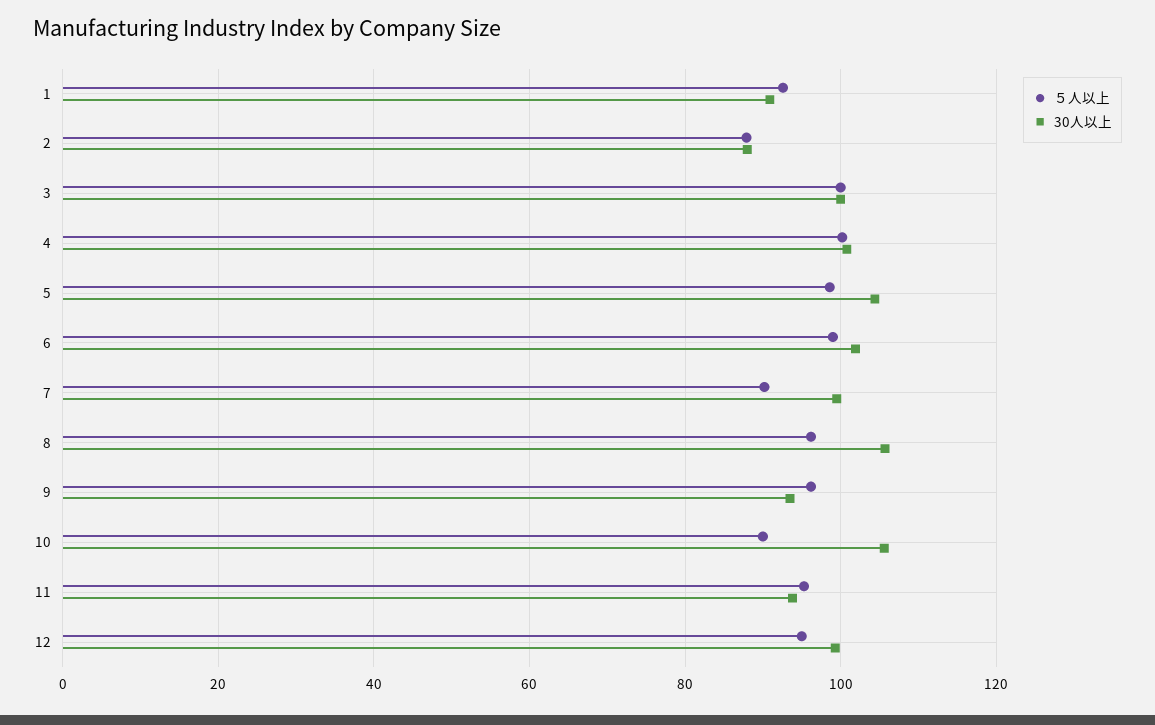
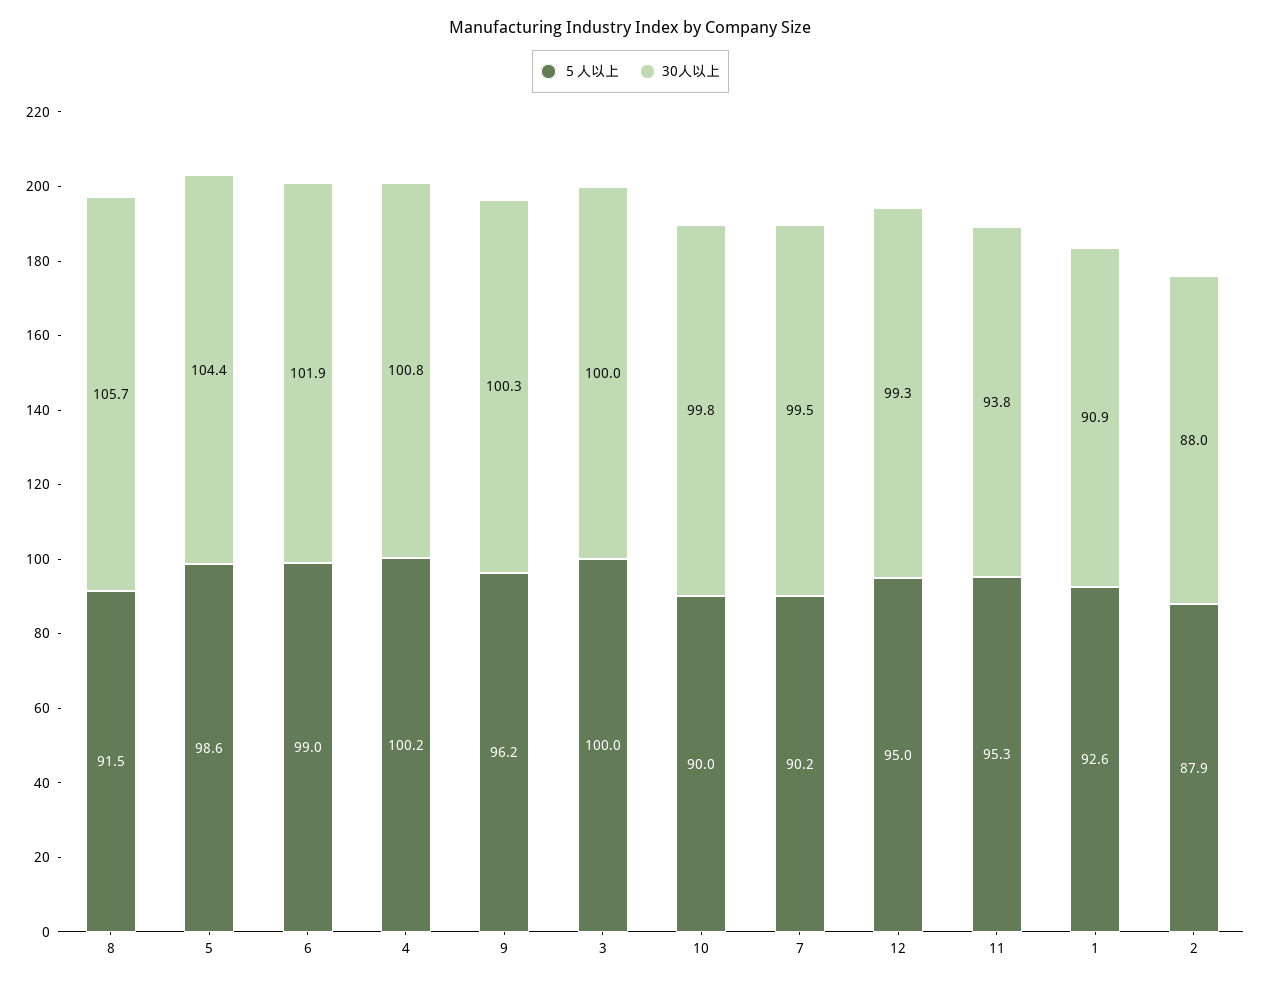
  {
    "５人以上": {
      "1": 92.6,
      "2": 87.9,
      "3": 100,
      "4": 100.2,
      "5": 98.6,
      "6": 99,
      "7": 90.2,
-     "8": 96,
+     "8": 91.5,
      "9": 96.2,
      "10": 90,
      "11": 95.3,
      "12": 95
    },
    "30人以上": {
      "1": 90.9,
      "2": 88,
      "3": 100,
      "4": 100.8,
      "5": 104.4,
      "6": 101.9,
      "7": 99.5,
      "8": 105.7,
-     "9": 94,
+     "9": 100.3,
-     "10": 106,
+     "10": 99.8,
      "11": 93.8,
      "12": 99.3
    }
  }

